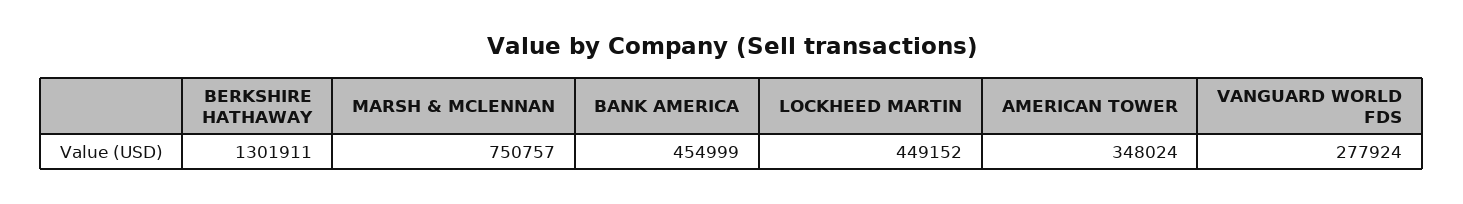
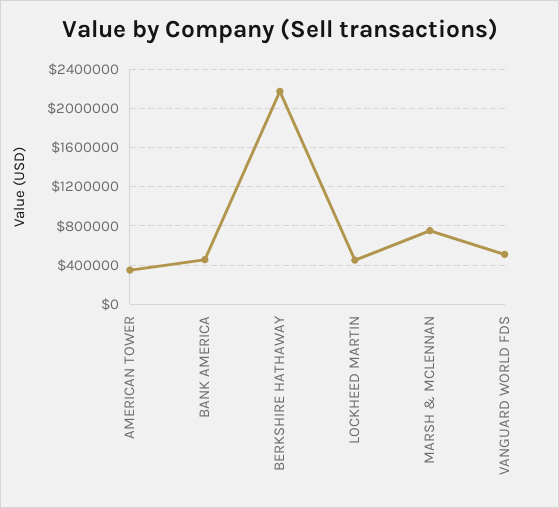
  {
-   "BERKSHIRE HATHAWAY": 1301911,
+   "BERKSHIRE HATHAWAY": 2200000,
    "MARSH & MCLENNAN": 750757,
    "BANK AMERICA": 454999,
    "LOCKHEED MARTIN": 449152,
    "AMERICAN TOWER": 348024,
-   "VANGUARD WORLD FDS": 277924
+   "VANGUARD WORLD FDS": 500000
  }

